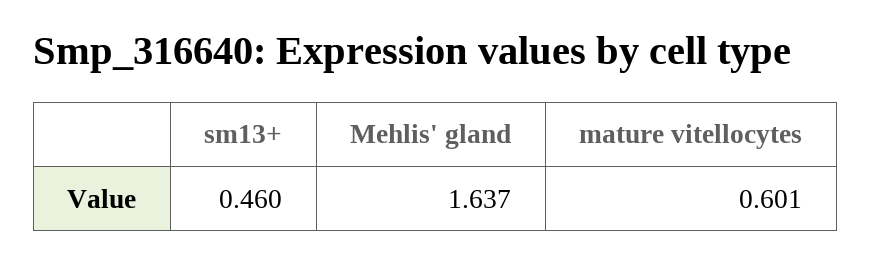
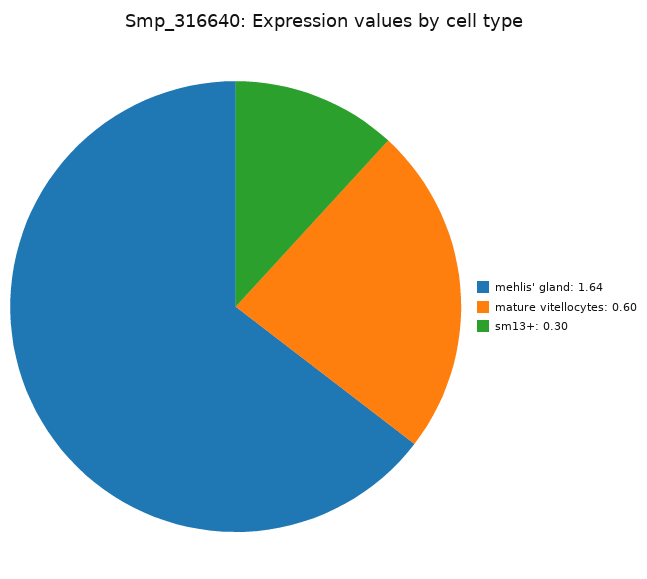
  {
-   "sm13+": 0.46,
+   "sm13+": 0.3,
    "Mehlis' gland": 1.637,
    "mature vitellocytes": 0.601
  }

